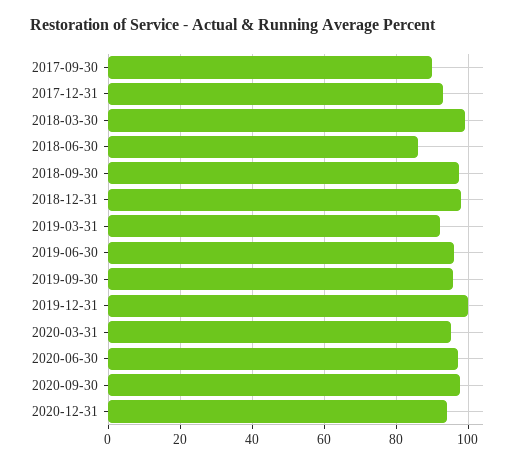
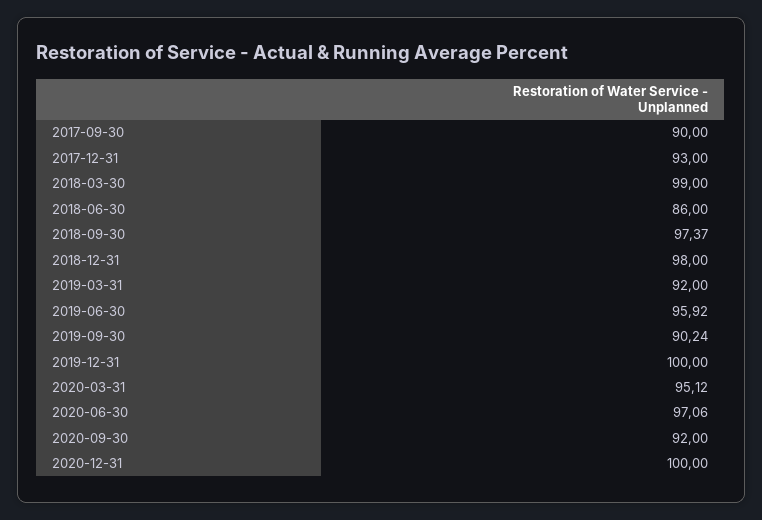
  {
    "2017-09-30": 90,
    "2017-12-31": 93,
    "2018-03-30": 99,
    "2018-06-30": 86,
    "2018-09-30": 97.37,
    "2018-12-31": 98,
    "2019-03-31": 92,
    "2019-06-30": 95.92,
-   "2019-09-30": 96,
+   "2019-09-30": 90.24,
    "2019-12-31": 100,
    "2020-03-31": 95.12,
    "2020-06-30": 97.06,
-   "2020-09-30": 98,
+   "2020-09-30": 92,
-   "2020-12-31": 94
+   "2020-12-31": 100
  }

